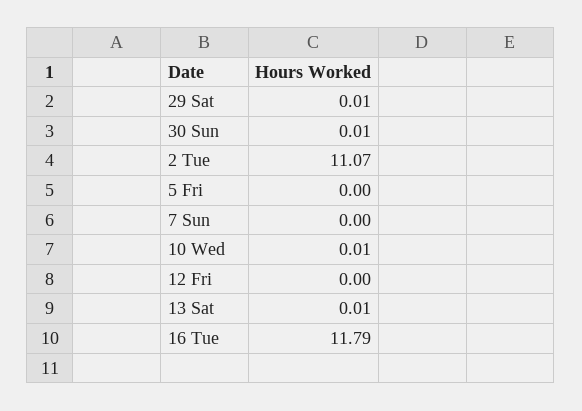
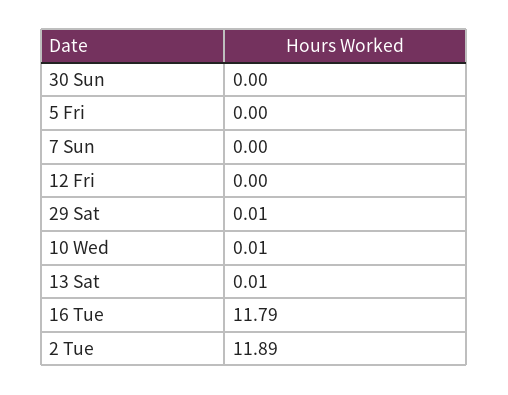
  {
    "29 Sat": 0.01,
-   "30 Sun": 0.01,
+   "30 Sun": 0,
-   "2 Tue": 11.07,
+   "2 Tue": 11.89,
    "5 Fri": 0,
    "7 Sun": 0,
    "10 Wed": 0.01,
    "12 Fri": 0,
    "13 Sat": 0.01,
    "16 Tue": 11.79
  }

